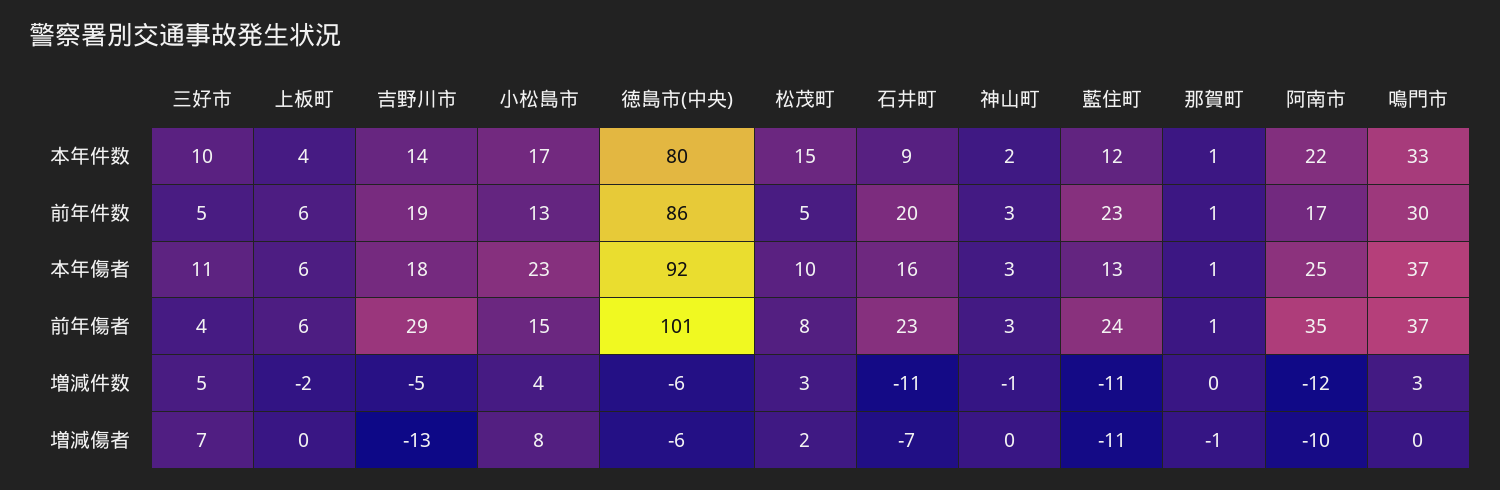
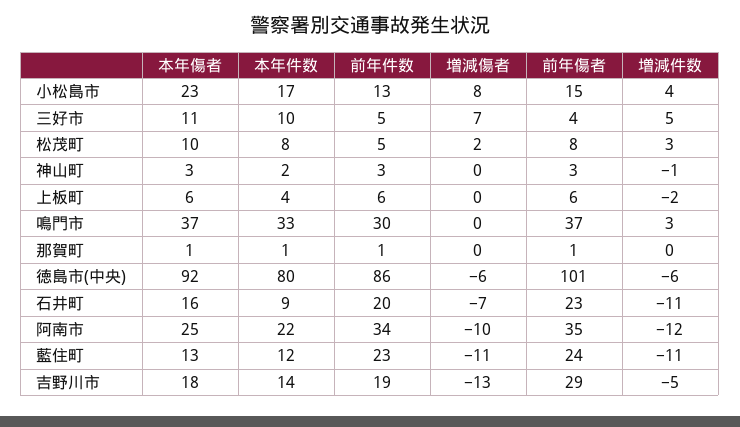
  {
    "三好市": {
      "本年件数": 10,
      "前年件数": 5,
      "本年傷者": 11,
      "前年傷者": 4,
      "増減件数": 5,
      "増減傷者": 7
    },
    "上板町": {
      "本年件数": 4,
      "前年件数": 6,
      "本年傷者": 6,
      "前年傷者": 6,
      "増減件数": -2,
      "増減傷者": 0
    },
    "吉野川市": {
      "本年件数": 14,
      "前年件数": 19,
      "本年傷者": 18,
      "前年傷者": 29,
      "増減件数": -5,
      "増減傷者": -13
    },
    "小松島市": {
      "本年件数": 17,
      "前年件数": 13,
      "本年傷者": 23,
      "前年傷者": 15,
      "増減件数": 4,
      "増減傷者": 8
    },
    "徳島市(中央)": {
      "本年件数": 80,
      "前年件数": 86,
      "本年傷者": 92,
      "前年傷者": 101,
      "増減件数": -6,
      "増減傷者": -6
    },
    "松茂町": {
-     "本年件数": 15,
+     "本年件数": 8,
      "前年件数": 5,
      "本年傷者": 10,
      "前年傷者": 8,
      "増減件数": 3,
      "増減傷者": 2
    },
    "石井町": {
      "本年件数": 9,
      "前年件数": 20,
      "本年傷者": 16,
      "前年傷者": 23,
      "増減件数": -11,
      "増減傷者": -7
    },
    "神山町": {
      "本年件数": 2,
      "前年件数": 3,
      "本年傷者": 3,
      "前年傷者": 3,
      "増減件数": -1,
      "増減傷者": 0
    },
    "藍住町": {
      "本年件数": 12,
      "前年件数": 23,
      "本年傷者": 13,
      "前年傷者": 24,
      "増減件数": -11,
      "増減傷者": -11
    },
    "那賀町": {
      "本年件数": 1,
      "前年件数": 1,
      "本年傷者": 1,
      "前年傷者": 1,
      "増減件数": 0,
-     "増減傷者": -1
+     "増減傷者": 0
    },
    "阿南市": {
      "本年件数": 22,
-     "前年件数": 17,
+     "前年件数": 34,
      "本年傷者": 25,
      "前年傷者": 35,
      "増減件数": -12,
      "増減傷者": -10
    },
    "鳴門市": {
      "本年件数": 33,
      "前年件数": 30,
      "本年傷者": 37,
      "前年傷者": 37,
      "増減件数": 3,
      "増減傷者": 0
    }
  }

